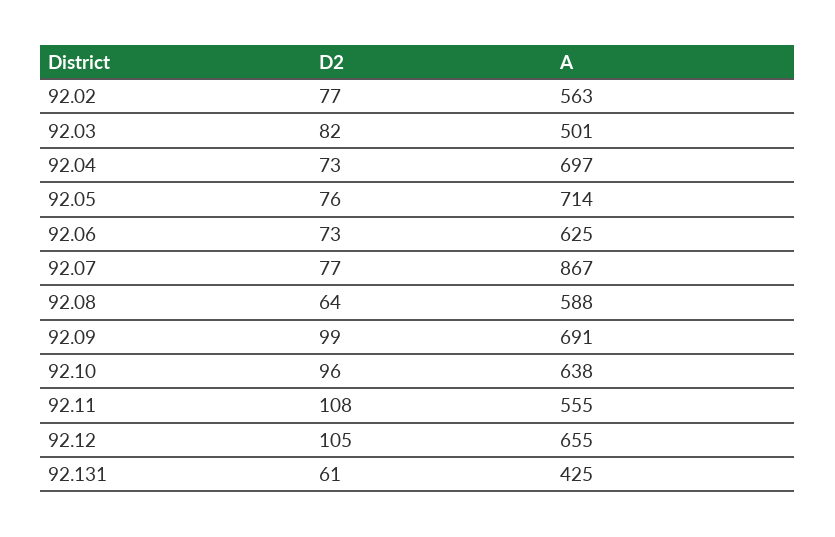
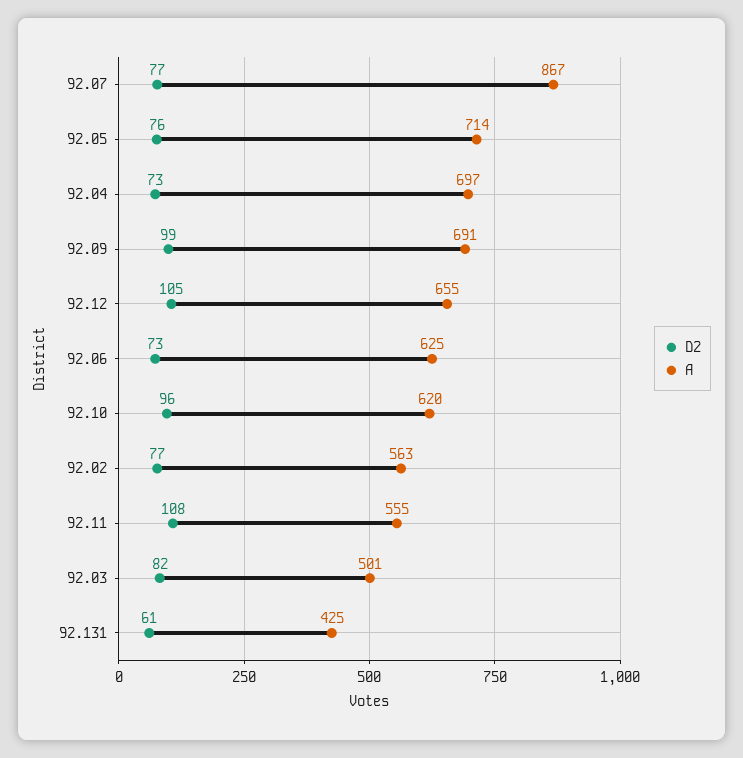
  {
    "D2": {
      "92.02": 77,
      "92.03": 82,
      "92.04": 73,
      "92.05": 76,
      "92.06": 73,
      "92.07": 77,
-     "92.08": 64,
      "92.09": 99,
      "92.10": 96,
      "92.11": 108,
      "92.12": 105,
      "92.131": 61
    },
    "A": {
      "92.02": 563,
      "92.03": 501,
      "92.04": 697,
      "92.05": 714,
      "92.06": 625,
      "92.07": 867,
-     "92.08": 588,
      "92.09": 691,
-     "92.10": 638,
+     "92.10": 620,
      "92.11": 555,
      "92.12": 655,
      "92.131": 425
    }
  }

